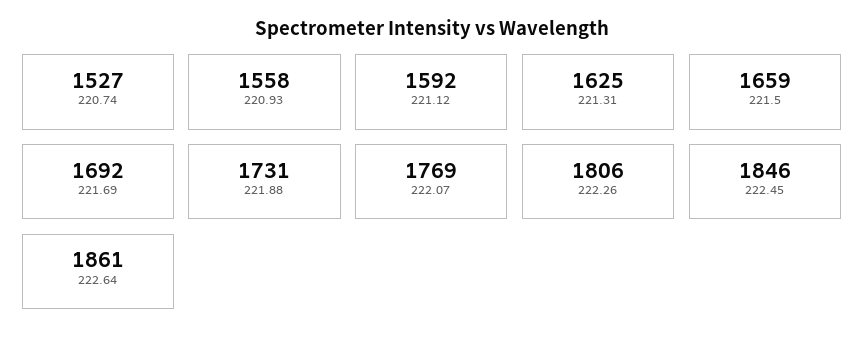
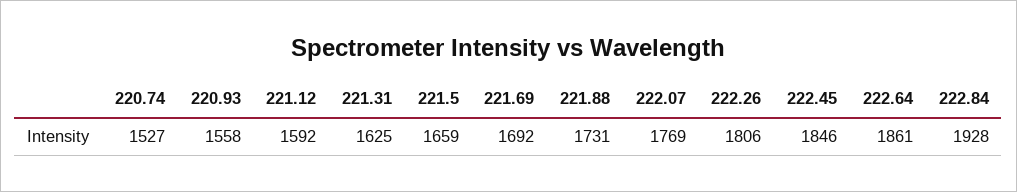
  {
    "220.74": 1527,
    "220.93": 1558,
    "221.12": 1592,
    "221.31": 1625,
    "221.5": 1659,
    "221.69": 1692,
    "221.88": 1731,
    "222.07": 1769,
    "222.26": 1806,
    "222.45": 1846,
-   "222.64": 1861
+   "222.64": 1861,
+   "222.84": 1928
  }

